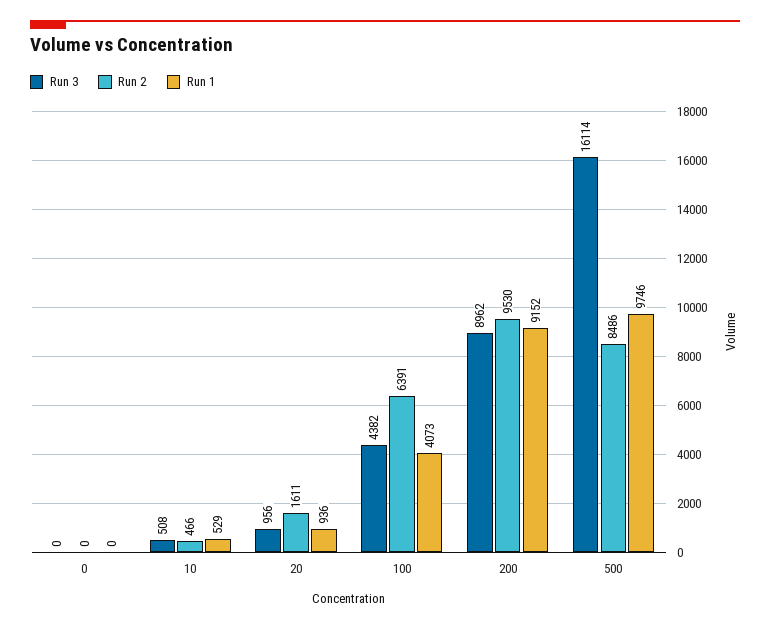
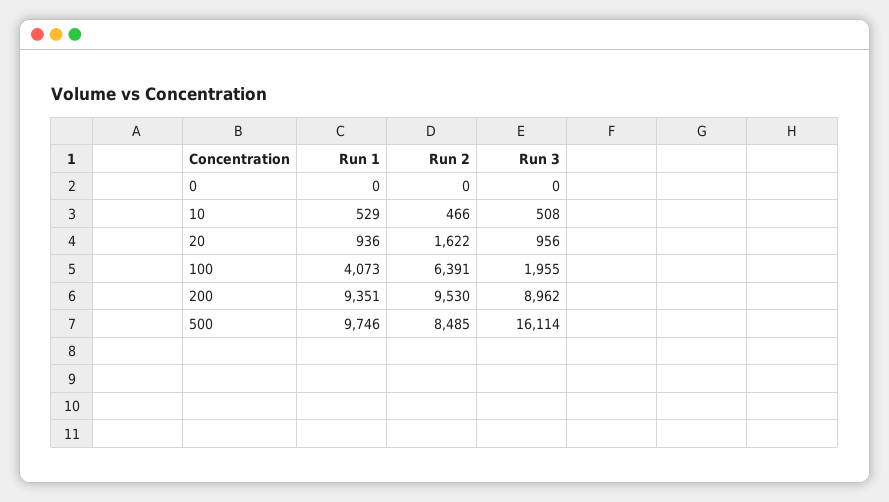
  {
    "Run 3": {
      "0": 0,
      "10": 508,
      "20": 956,
-     "100": 4382,
+     "100": 1955,
      "200": 8962,
      "500": 16114
    },
    "Run 2": {
      "0": 0,
      "10": 466,
-     "20": 1611,
+     "20": 1622,
      "100": 6391,
      "200": 9530,
-     "500": 8486
+     "500": 8485
    },
    "Run 1": {
      "0": 0,
      "10": 529,
      "20": 936,
      "100": 4073,
-     "200": 9152,
+     "200": 9351,
      "500": 9746
    }
  }

